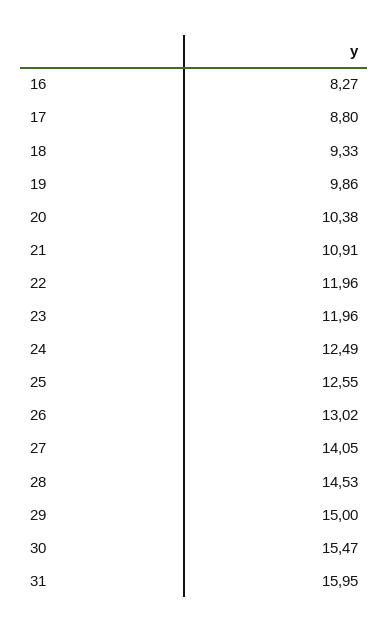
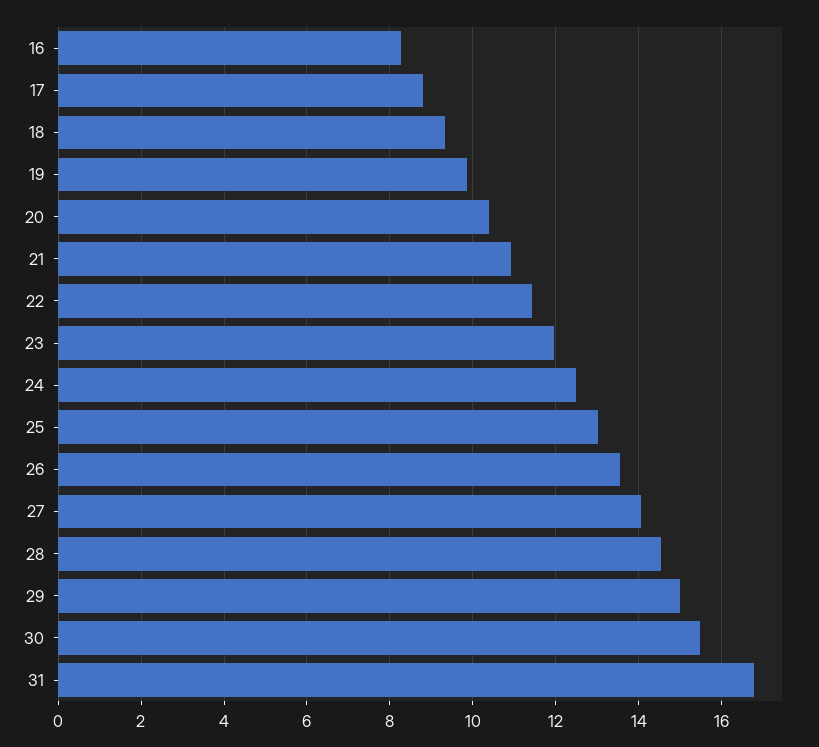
  {
    "16": 8.27,
    "17": 8.8,
    "18": 9.33,
    "19": 9.86,
    "20": 10.38,
    "21": 10.91,
-   "22": 11.96,
+   "22": 11.4,
    "23": 11.96,
    "24": 12.49,
-   "25": 12.55,
+   "25": 13,
-   "26": 13.02,
+   "26": 13.6,
    "27": 14.05,
    "28": 14.53,
    "29": 15,
    "30": 15.47,
-   "31": 15.95
+   "31": 16.8
  }

